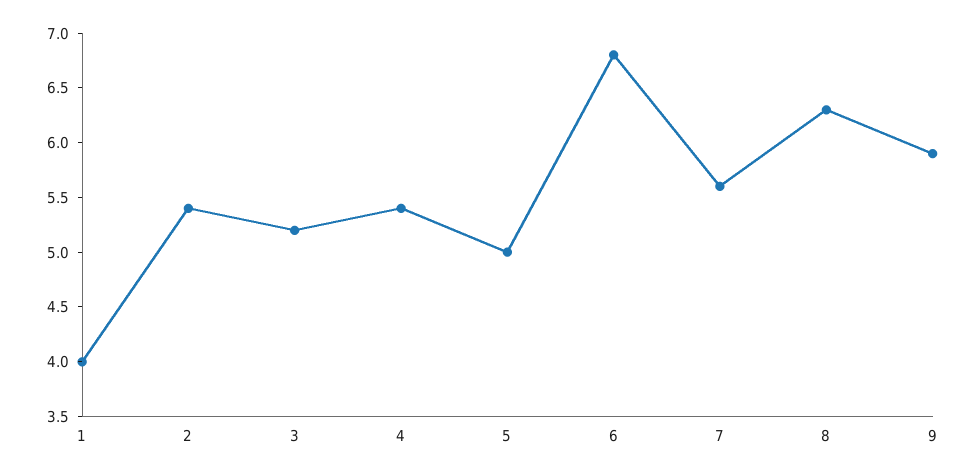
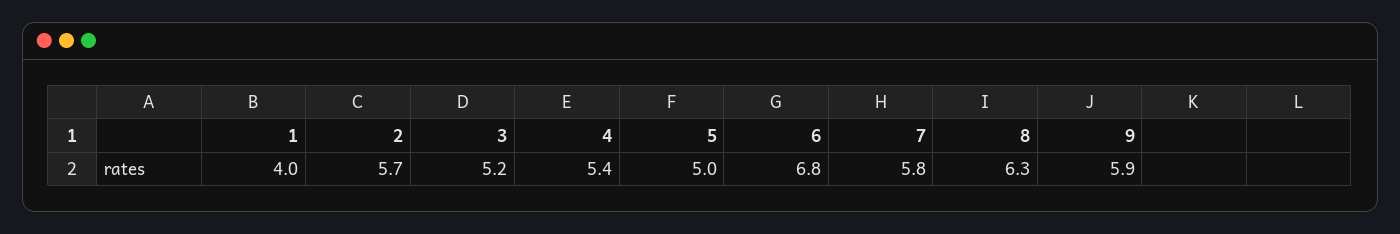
  {
    "1": 4,
-   "2": 5.4,
+   "2": 5.7,
    "3": 5.2,
    "4": 5.4,
    "5": 5,
    "6": 6.8,
-   "7": 5.6,
+   "7": 5.8,
    "8": 6.3,
    "9": 5.9
  }

